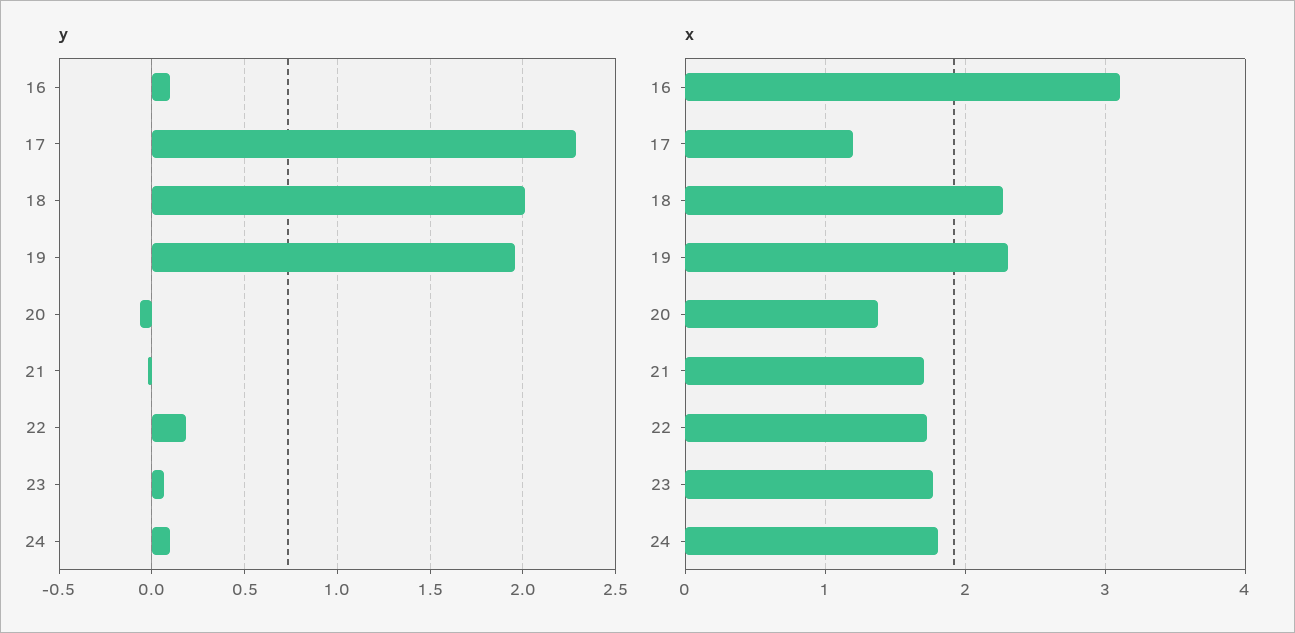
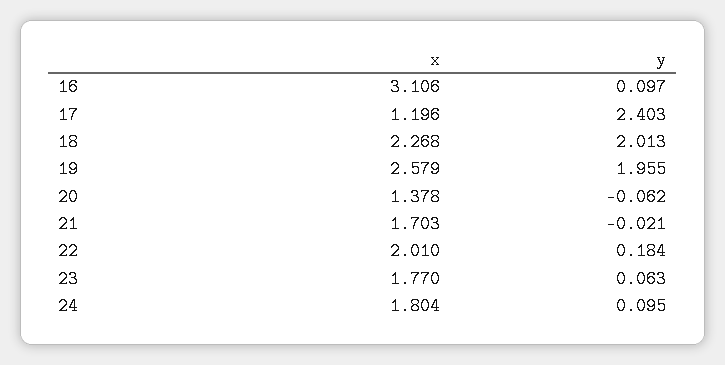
  {
    "y": {
      "16": 0.097,
-     "17": 2.3,
+     "17": 2.403,
      "18": 2.013,
      "19": 1.955,
      "20": -0.062,
      "21": -0.021,
      "22": 0.184,
      "23": 0.063,
      "24": 0.095
    },
    "x": {
      "16": 3.106,
      "17": 1.196,
      "18": 2.268,
-     "19": 2.3,
+     "19": 2.579,
      "20": 1.378,
      "21": 1.703,
-     "22": 1.7,
+     "22": 2.01,
      "23": 1.77,
      "24": 1.804
    }
  }

